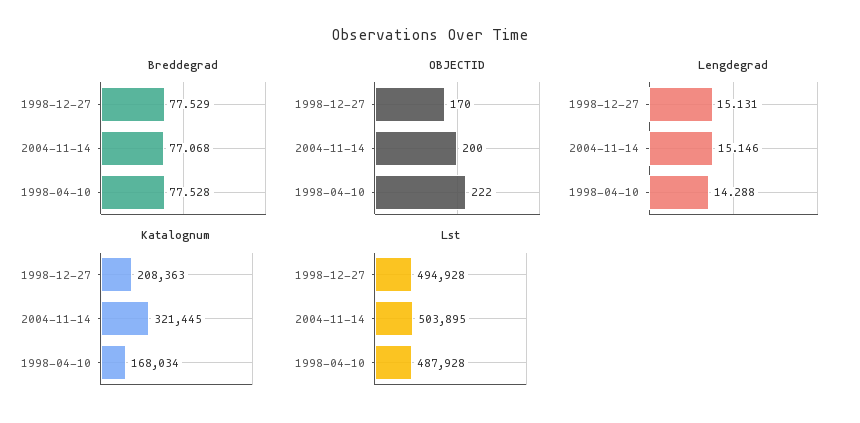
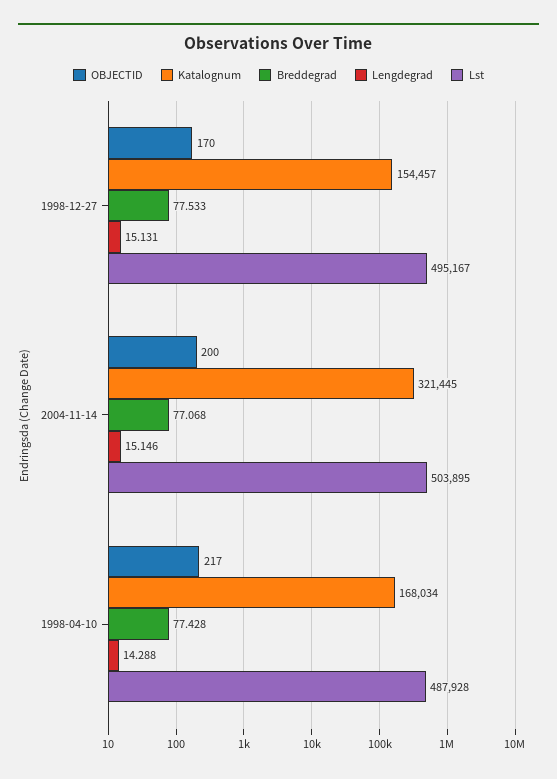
  {
    "Breddegrad": {
-     "1998-12-27": 77.529,
+     "1998-12-27": 77.533,
      "2004-11-14": 77.068,
-     "1998-04-10": 77.528
+     "1998-04-10": 77.428
    },
    "OBJECTID": {
      "1998-12-27": 170,
      "2004-11-14": 200,
-     "1998-04-10": 222
+     "1998-04-10": 217
    },
    "Lengdegrad": {
      "1998-12-27": 15.131,
      "2004-11-14": 15.146,
      "1998-04-10": 14.288
    },
    "Katalognum": {
-     "1998-12-27": 208363,
+     "1998-12-27": 154457,
      "2004-11-14": 321445,
      "1998-04-10": 168034
    },
    "Lst": {
-     "1998-12-27": 494928,
+     "1998-12-27": 495167,
      "2004-11-14": 503895,
      "1998-04-10": 487928
    }
  }

